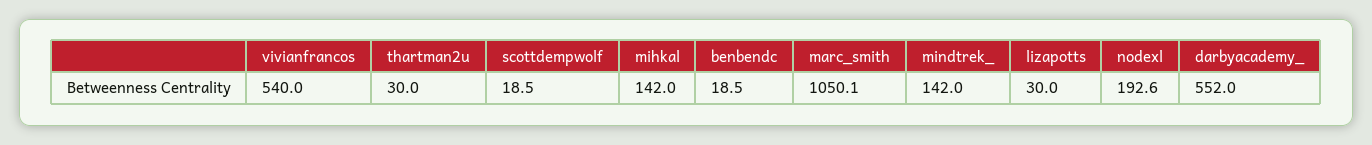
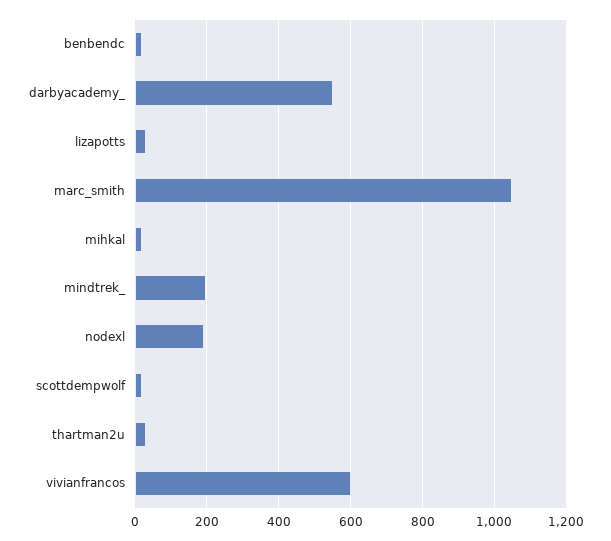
  {
-   "vivianfrancos": 540,
+   "vivianfrancos": 600,
    "thartman2u": 30,
    "scottdempwolf": 18.5,
-   "mihkal": 142,
+   "mihkal": 20,
    "benbendc": 18.5,
    "marc_smith": 1050.1,
-   "mindtrek_": 142,
+   "mindtrek_": 200,
    "lizapotts": 30,
    "nodexl": 192.6,
    "darbyacademy_": 552
  }

